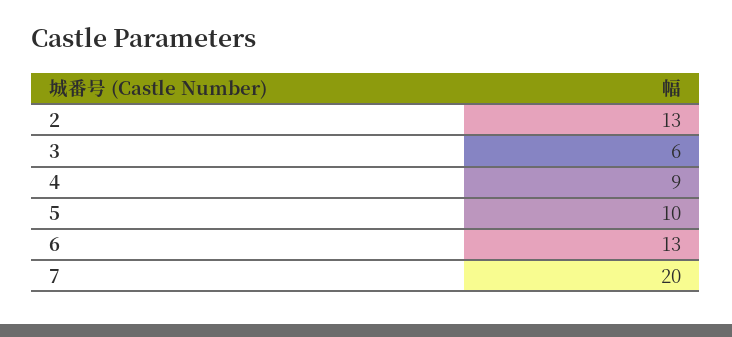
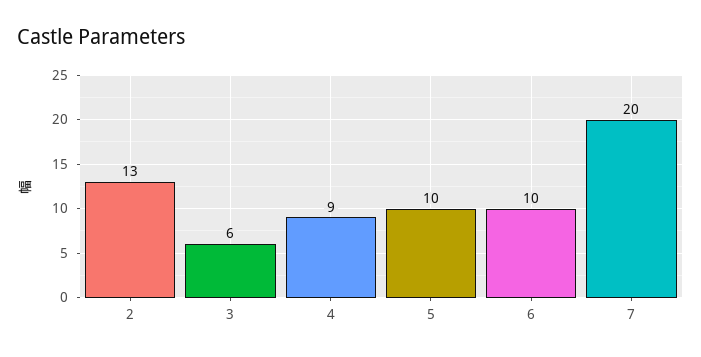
  {
    "2": 13,
    "3": 6,
    "4": 9,
    "5": 10,
-   "6": 13,
+   "6": 10,
    "7": 20
  }

